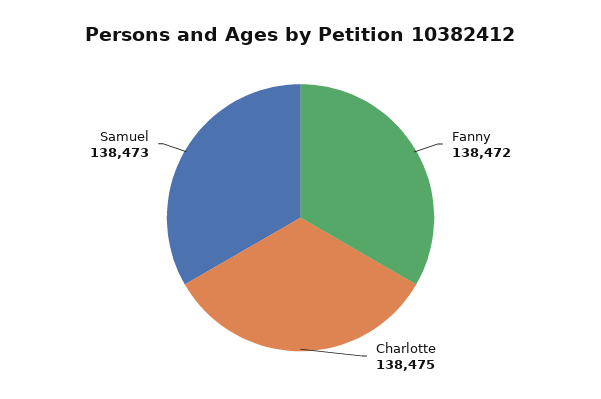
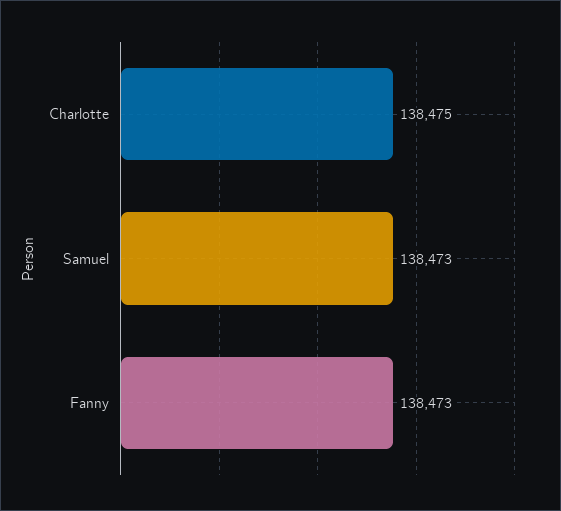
  {
-   "Fanny": 138472,
+   "Fanny": 138473,
    "Charlotte": 138475,
    "Samuel": 138473
  }

